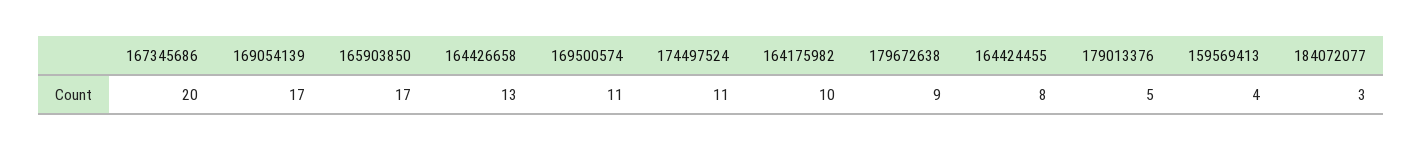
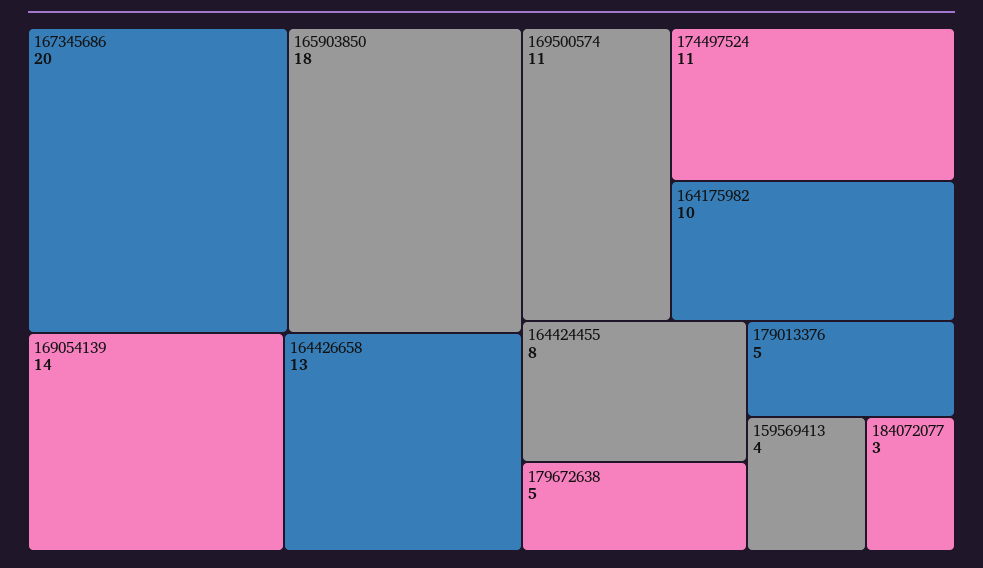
  {
    "167345686": 20,
-   "169054139": 17,
+   "169054139": 14,
-   "165903850": 17,
+   "165903850": 18,
    "164426658": 13,
    "169500574": 11,
    "174497524": 11,
    "164175982": 10,
-   "179672638": 9,
+   "179672638": 5,
    "164424455": 8,
    "179013376": 5,
    "159569413": 4,
    "184072077": 3
  }

